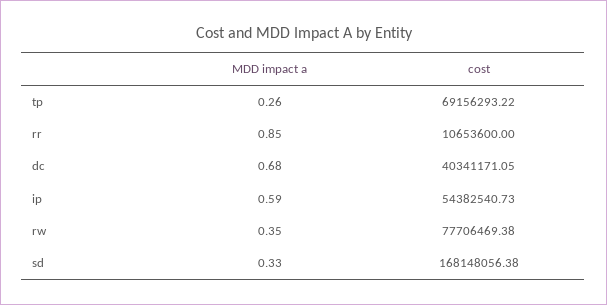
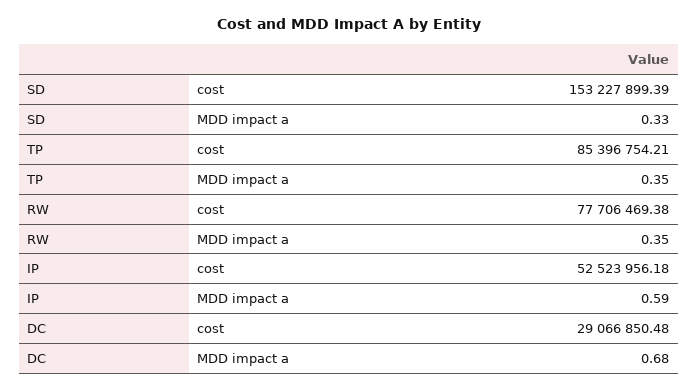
  {
    "MDD impact a": {
-     "tp": 0.26,
+     "tp": 0.35,
-     "rr": 0.85,
      "dc": 0.68,
      "ip": 0.59,
      "rw": 0.35,
      "sd": 0.33
    },
    "cost": {
-     "tp": 69156293.22,
+     "tp": 85396754.21,
-     "rr": 10653600,
-     "dc": 40341171.05,
+     "dc": 29066850.48,
-     "ip": 54382540.73,
+     "ip": 52523956.18,
      "rw": 77706469.38,
-     "sd": 168148056.38
+     "sd": 153227899.39
    }
  }

